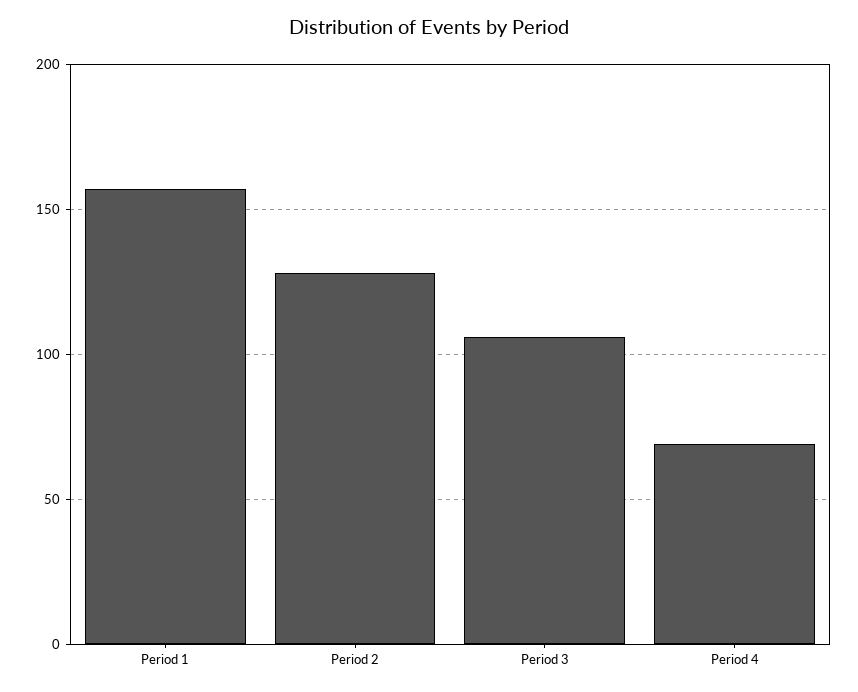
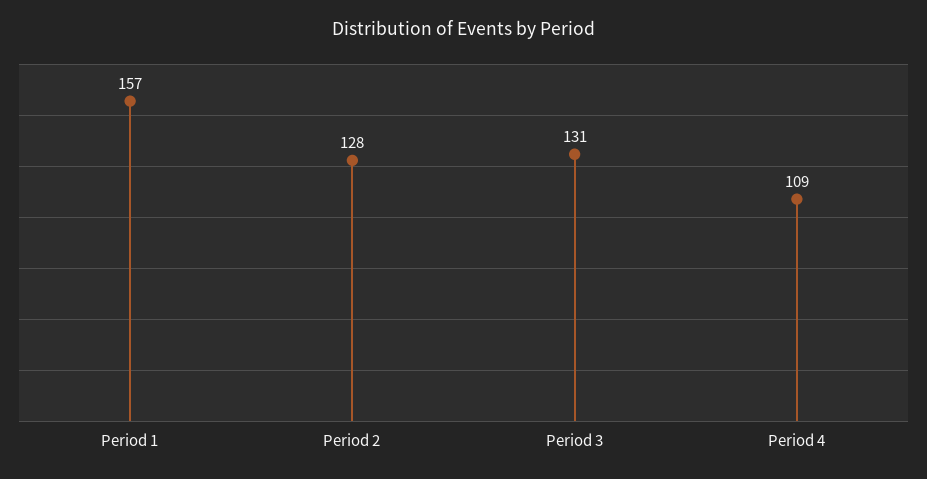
  {
    "Period 1": 157,
    "Period 2": 128,
-   "Period 3": 105,
+   "Period 3": 131,
-   "Period 4": 70
+   "Period 4": 109
  }

